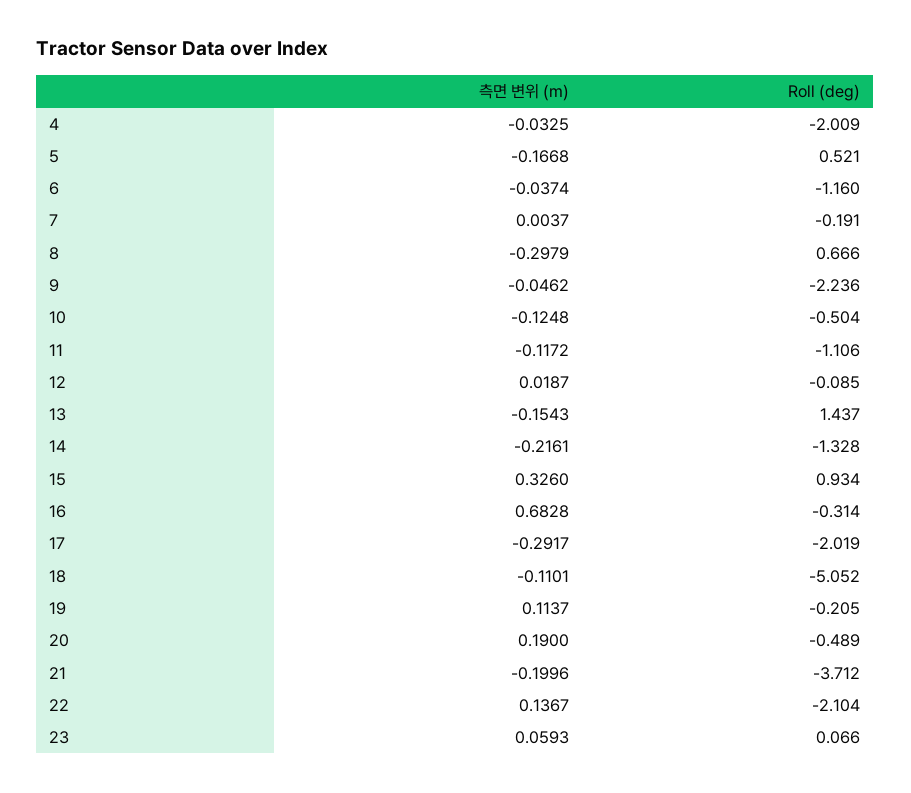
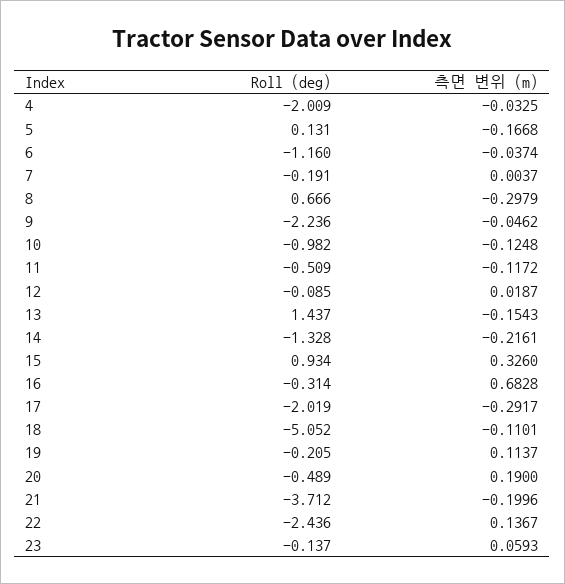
  {
    "측면 변위 (m)": {
      "4": -0.0325,
      "5": -0.1668,
      "6": -0.0374,
      "7": 0.0037,
      "8": -0.2979,
      "9": -0.0462,
      "10": -0.1248,
      "11": -0.1172,
      "12": 0.0187,
      "13": -0.1543,
      "14": -0.2161,
      "15": 0.326,
      "16": 0.6828,
      "17": -0.2917,
      "18": -0.1101,
      "19": 0.1137,
      "20": 0.19,
      "21": -0.1996,
      "22": 0.1367,
      "23": 0.0593
    },
    "Roll (deg)": {
      "4": -2.009,
-     "5": 0.521,
+     "5": 0.131,
      "6": -1.16,
      "7": -0.191,
      "8": 0.666,
      "9": -2.236,
-     "10": -0.504,
+     "10": -0.982,
-     "11": -1.106,
+     "11": -0.509,
      "12": -0.085,
      "13": 1.437,
      "14": -1.328,
      "15": 0.934,
      "16": -0.314,
      "17": -2.019,
      "18": -5.052,
      "19": -0.205,
      "20": -0.489,
      "21": -3.712,
-     "22": -2.104,
+     "22": -2.436,
-     "23": 0.066
+     "23": -0.137
    }
  }

